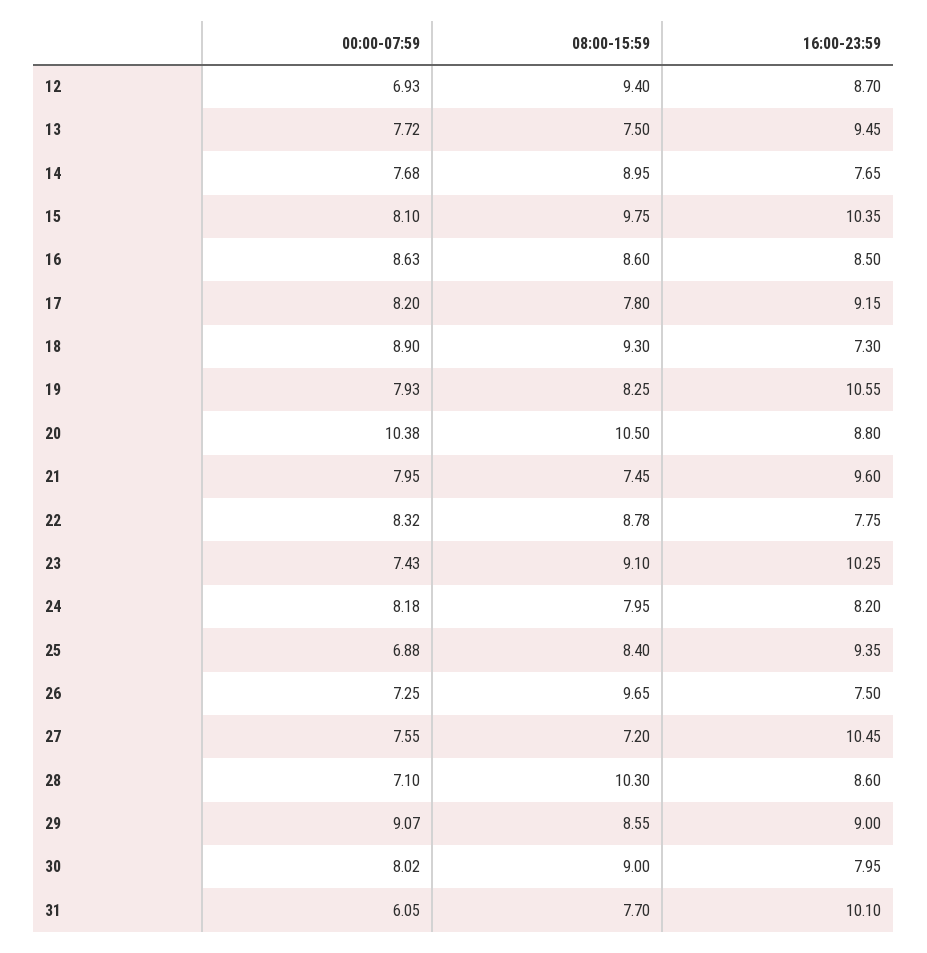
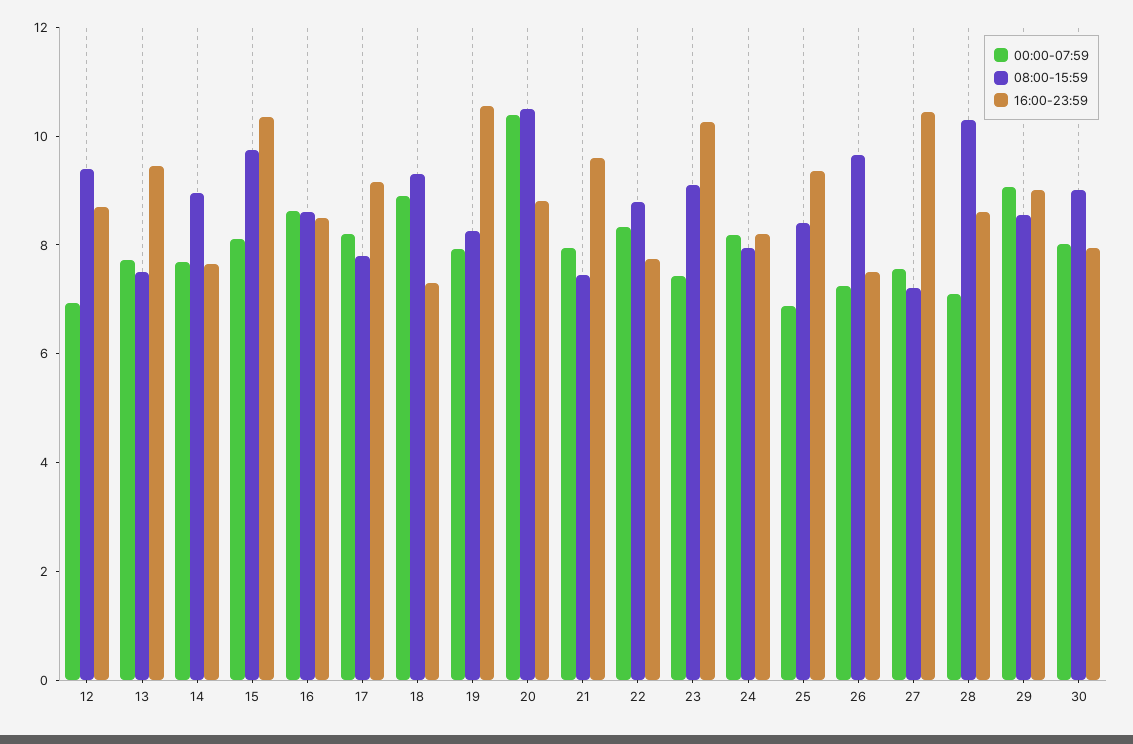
  {
    "00:00-07:59": {
      "12": 6.93,
      "13": 7.72,
      "14": 7.68,
      "15": 8.1,
      "16": 8.63,
      "17": 8.2,
      "18": 8.9,
      "19": 7.93,
      "20": 10.38,
      "21": 7.95,
      "22": 8.32,
      "23": 7.43,
      "24": 8.18,
      "25": 6.88,
      "26": 7.25,
      "27": 7.55,
      "28": 7.1,
      "29": 9.07,
-     "30": 8.02,
+     "30": 8.02
-     "31": 6.05
    },
    "08:00-15:59": {
      "12": 9.4,
      "13": 7.5,
      "14": 8.95,
      "15": 9.75,
      "16": 8.6,
      "17": 7.8,
      "18": 9.3,
      "19": 8.25,
      "20": 10.5,
      "21": 7.45,
      "22": 8.78,
      "23": 9.1,
      "24": 7.95,
      "25": 8.4,
      "26": 9.65,
      "27": 7.2,
      "28": 10.3,
      "29": 8.55,
-     "30": 9,
+     "30": 9
-     "31": 7.7
    },
    "16:00-23:59": {
      "12": 8.7,
      "13": 9.45,
      "14": 7.65,
      "15": 10.35,
      "16": 8.5,
      "17": 9.15,
      "18": 7.3,
      "19": 10.55,
      "20": 8.8,
      "21": 9.6,
      "22": 7.75,
      "23": 10.25,
      "24": 8.2,
      "25": 9.35,
      "26": 7.5,
      "27": 10.45,
      "28": 8.6,
      "29": 9,
-     "30": 7.95,
+     "30": 7.95
-     "31": 10.1
    }
  }

